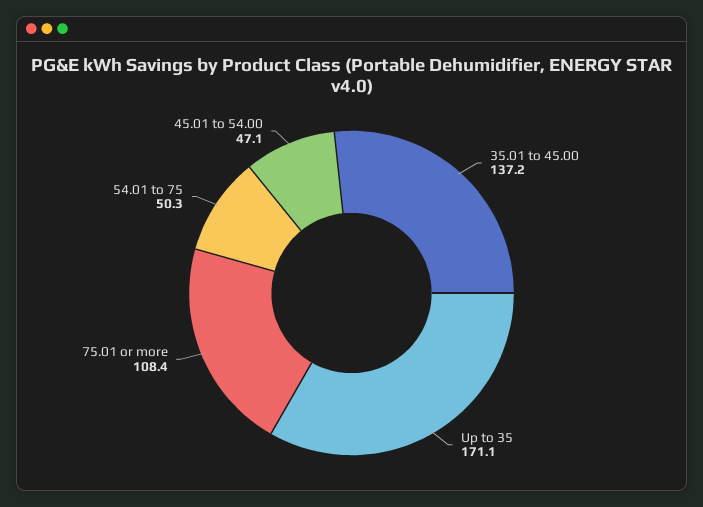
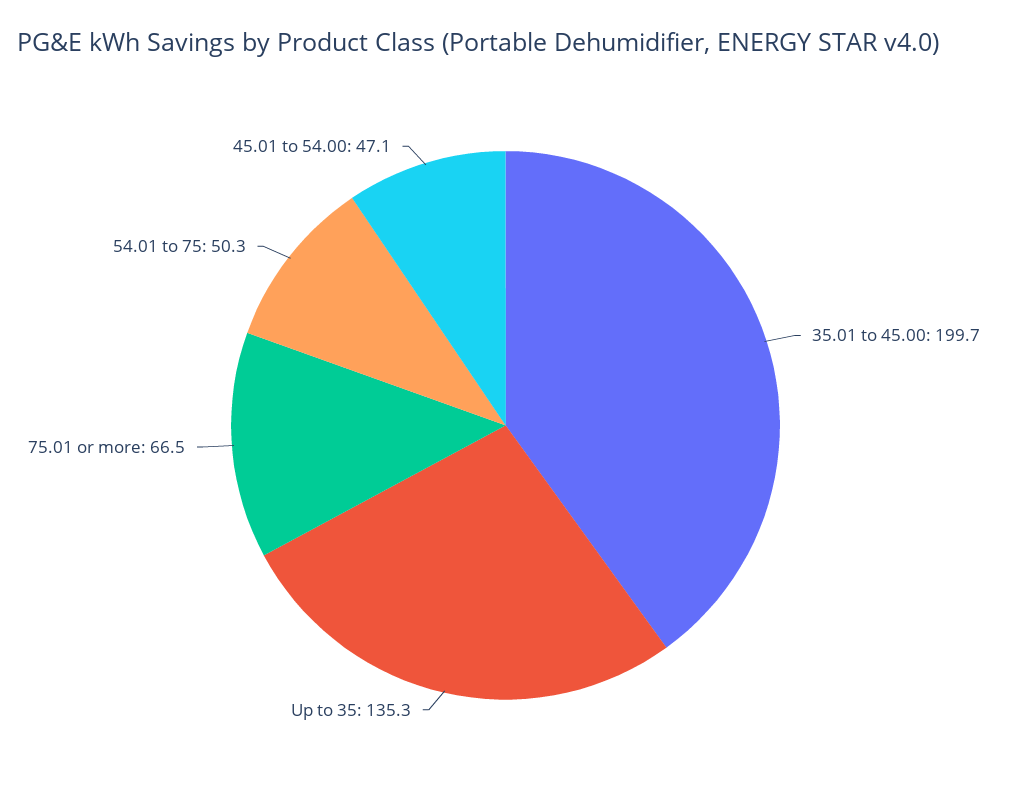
  {
-   "35.01 to 45.00": 137.2,
+   "35.01 to 45.00": 199.7,
-   "Up to 35": 171.1,
+   "Up to 35": 135.3,
-   "75.01 or more": 108.4,
+   "75.01 or more": 66.5,
    "54.01 to 75": 50.3,
    "45.01 to 54.00": 47.1
  }

